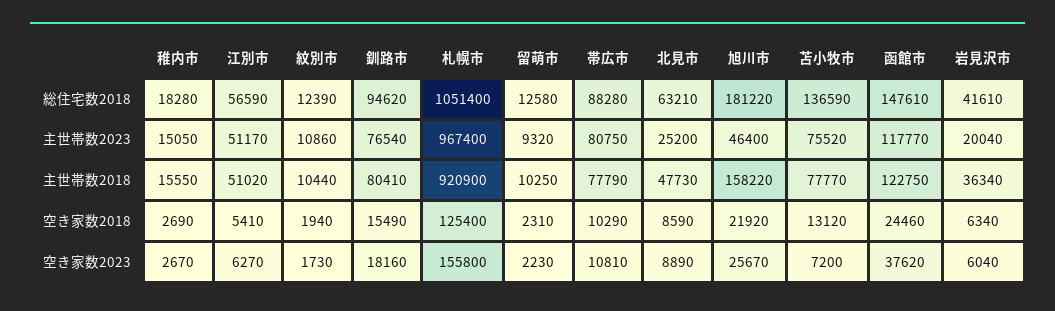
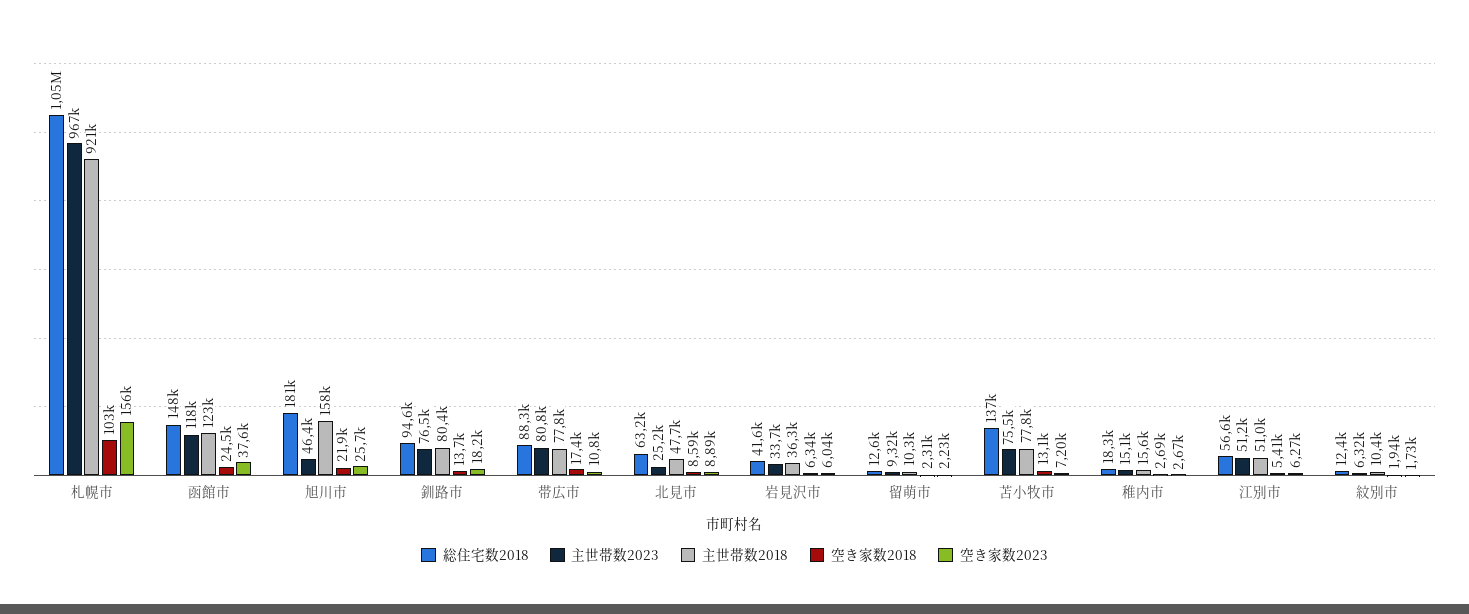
  {
    "総住宅数2018": {
      "稚内市": 18280,
      "江別市": 56590,
      "紋別市": 12390,
      "釧路市": 94620,
      "札幌市": 1051400,
      "留萌市": 12580,
      "帯広市": 88280,
      "北見市": 63210,
      "旭川市": 181220,
      "苫小牧市": 136590,
      "函館市": 147610,
      "岩見沢市": 41610
    },
    "主世帯数2023": {
      "稚内市": 15050,
      "江別市": 51170,
-     "紋別市": 10860,
+     "紋別市": 6320,
      "釧路市": 76540,
      "札幌市": 967400,
      "留萌市": 9320,
      "帯広市": 80750,
      "北見市": 25200,
      "旭川市": 46400,
      "苫小牧市": 75520,
      "函館市": 117770,
-     "岩見沢市": 20040
+     "岩見沢市": 33700
    },
    "主世帯数2018": {
      "稚内市": 15550,
      "江別市": 51020,
      "紋別市": 10440,
      "釧路市": 80410,
      "札幌市": 920900,
      "留萌市": 10250,
      "帯広市": 77790,
      "北見市": 47730,
      "旭川市": 158220,
      "苫小牧市": 77770,
      "函館市": 122750,
      "岩見沢市": 36340
    },
    "空き家数2018": {
      "稚内市": 2690,
      "江別市": 5410,
      "紋別市": 1940,
-     "釧路市": 15490,
+     "釧路市": 13700,
-     "札幌市": 125400,
+     "札幌市": 103000,
      "留萌市": 2310,
-     "帯広市": 10290,
+     "帯広市": 17400,
      "北見市": 8590,
      "旭川市": 21920,
      "苫小牧市": 13120,
      "函館市": 24460,
      "岩見沢市": 6340
    },
    "空き家数2023": {
      "稚内市": 2670,
      "江別市": 6270,
      "紋別市": 1730,
      "釧路市": 18160,
      "札幌市": 155800,
      "留萌市": 2230,
      "帯広市": 10810,
      "北見市": 8890,
      "旭川市": 25670,
      "苫小牧市": 7200,
      "函館市": 37620,
      "岩見沢市": 6040
    }
  }

